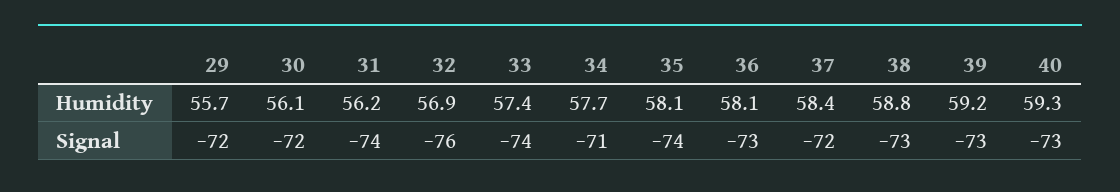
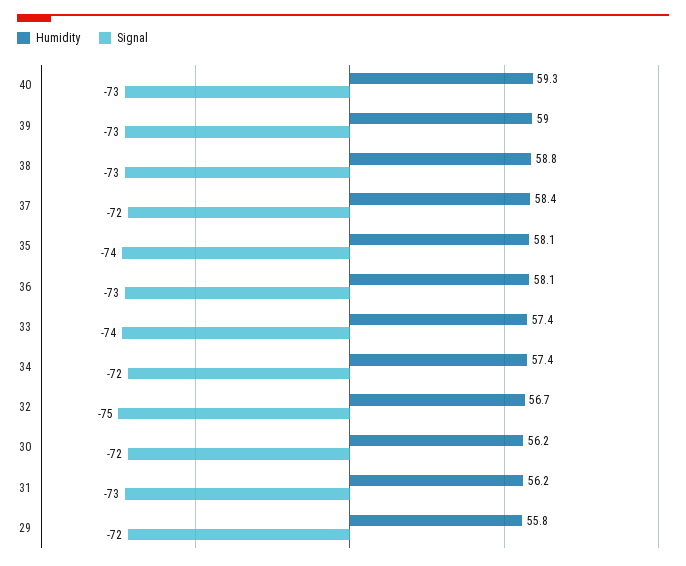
  {
    "Humidity": {
-     "29": 55.7,
+     "29": 55.8,
-     "30": 56.1,
+     "30": 56.2,
      "31": 56.2,
-     "32": 56.9,
+     "32": 56.7,
      "33": 57.4,
-     "34": 57.7,
+     "34": 57.4,
      "35": 58.1,
      "36": 58.1,
      "37": 58.4,
      "38": 58.8,
-     "39": 59.2,
+     "39": 59,
      "40": 59.3
    },
    "Signal": {
      "29": -72,
      "30": -72,
-     "31": -74,
+     "31": -73,
-     "32": -76,
+     "32": -75,
      "33": -74,
-     "34": -71,
+     "34": -72,
      "35": -74,
      "36": -73,
      "37": -72,
      "38": -73,
      "39": -73,
      "40": -73
    }
  }

